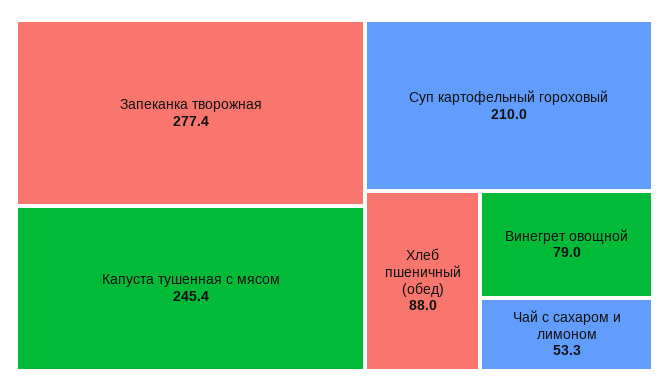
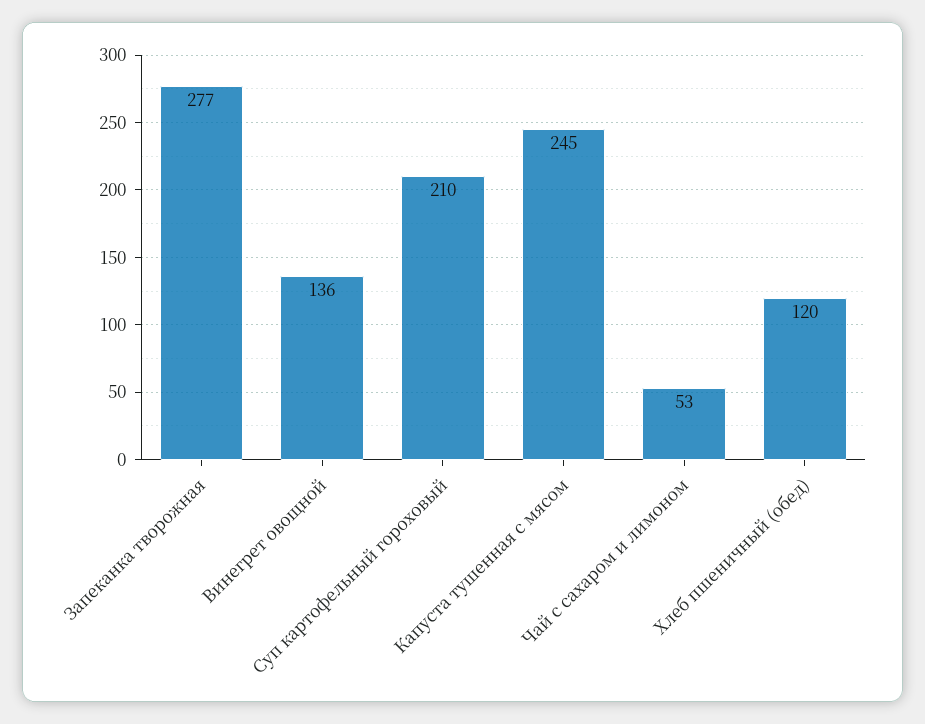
  {
    "Запеканка творожная": 277.4,
    "Капуста тушенная с мясом": 245.4,
    "Суп картофельный гороховый": 210,
-   "Хлеб пшеничный (обед)": 88,
+   "Хлеб пшеничный (обед)": 120,
-   "Винегрет овощной": 79,
+   "Винегрет овощной": 136,
    "Чай с сахаром и лимоном": 53.3
  }

